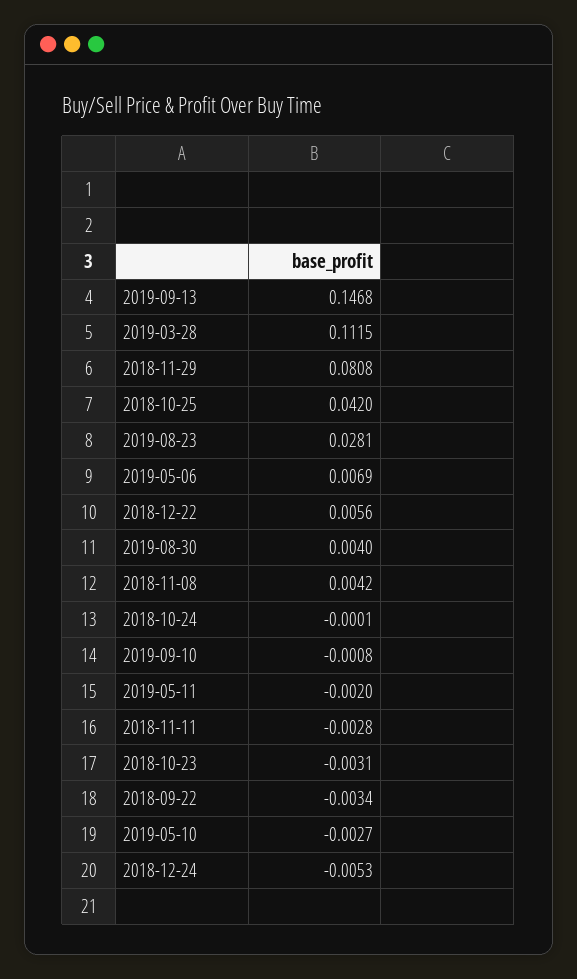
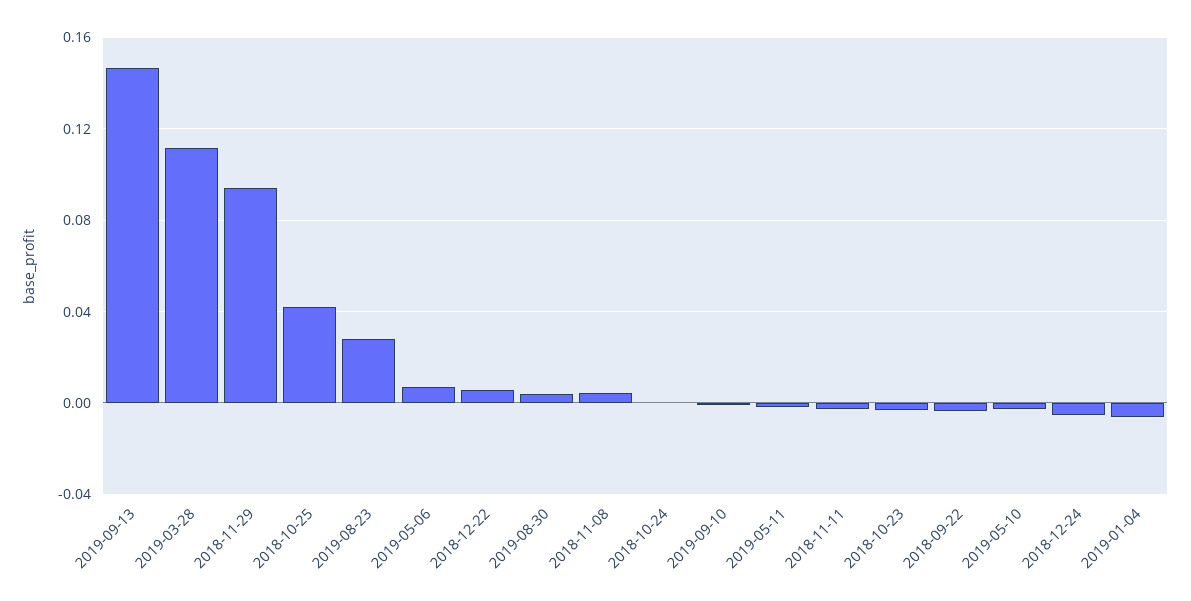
  {
    "2019-09-13": 0.1468,
    "2019-03-28": 0.1115,
-   "2018-11-29": 0.0808,
+   "2018-11-29": 0.095,
    "2018-10-25": 0.042,
    "2019-08-23": 0.0281,
    "2019-05-06": 0.0069,
    "2018-12-22": 0.0056,
    "2019-08-30": 0.004,
    "2018-11-08": 0.0042,
    "2018-10-24": -0.0001,
    "2019-09-10": -0.0008,
    "2019-05-11": -0.002,
    "2018-11-11": -0.0028,
    "2018-10-23": -0.0031,
    "2018-09-22": -0.0034,
    "2019-05-10": -0.0027,
-   "2018-12-24": -0.0053
+   "2018-12-24": -0.0053,
+   "2019-01-04": -0.005
  }

